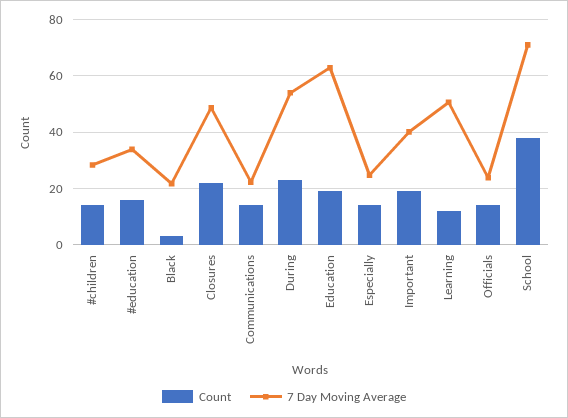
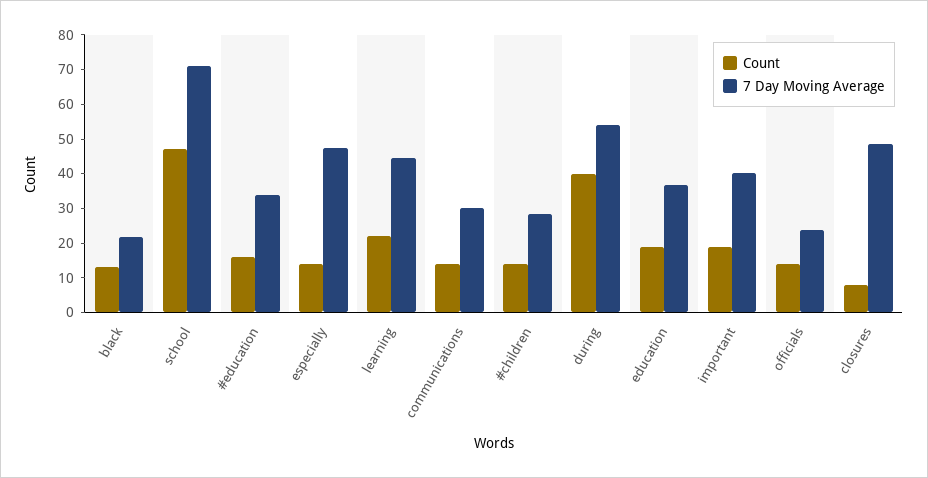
  {
    "Count": {
      "#children": 15,
      "#education": 15,
-     "Black": 2.5,
+     "Black": 12.5,
-     "Closures": 22.5,
+     "Closures": 7.5,
      "Communications": 15,
-     "During": 22.5,
+     "During": 40,
      "Education": 20,
      "Especially": 15,
      "Important": 20,
-     "Learning": 12.5,
+     "Learning": 22.5,
      "Officials": 15,
-     "School": 37.5
+     "School": 47.5
    },
    "7 Day Moving Average": {
      "#children": 27.5,
      "#education": 35,
      "Black": 22.5,
      "Closures": 47.5,
-     "Communications": 22.5,
+     "Communications": 30,
      "During": 55,
-     "Education": 62.5,
+     "Education": 37.5,
-     "Especially": 25,
+     "Especially": 47.5,
      "Important": 40,
-     "Learning": 50,
+     "Learning": 45,
      "Officials": 25,
      "School": 70
    }
  }

